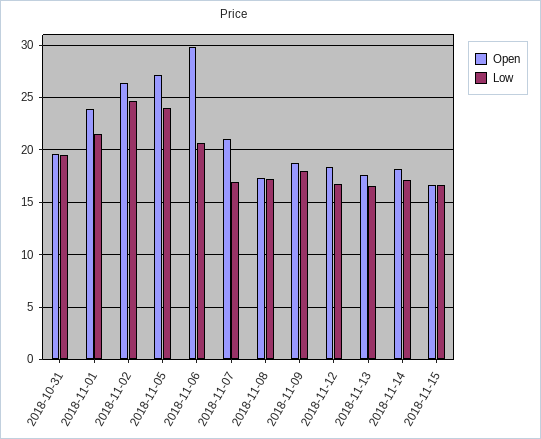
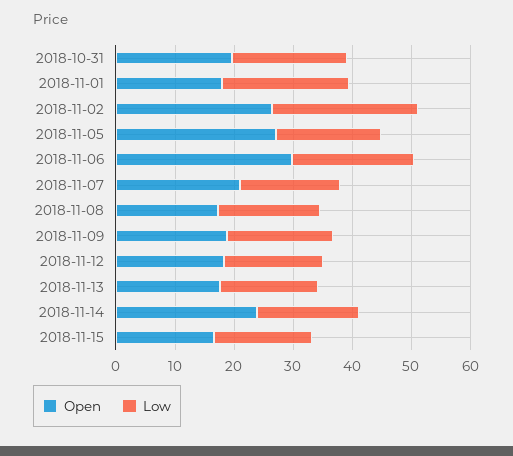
  {
    "Open": {
      "2018-10-31": 20,
-     "2018-11-01": 24,
+     "2018-11-01": 18,
      "2018-11-02": 26,
      "2018-11-05": 27,
      "2018-11-06": 30,
      "2018-11-07": 21,
      "2018-11-08": 17,
      "2018-11-09": 19,
      "2018-11-12": 18,
      "2018-11-13": 18,
-     "2018-11-14": 18,
+     "2018-11-14": 24,
      "2018-11-15": 17
    },
    "Low": {
      "2018-10-31": 20,
      "2018-11-01": 21,
      "2018-11-02": 25,
-     "2018-11-05": 24,
+     "2018-11-05": 18,
      "2018-11-06": 21,
      "2018-11-07": 17,
      "2018-11-08": 17,
      "2018-11-09": 18,
      "2018-11-12": 17,
      "2018-11-13": 17,
      "2018-11-14": 17,
      "2018-11-15": 17
    }
  }

